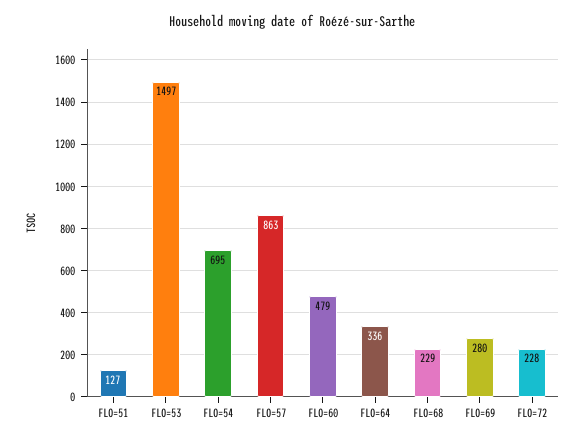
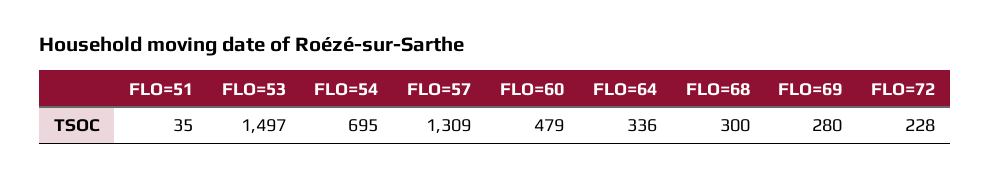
  {
-   "FLO=51": 127,
+   "FLO=51": 35,
    "FLO=53": 1497,
    "FLO=54": 695,
-   "FLO=57": 863,
+   "FLO=57": 1309,
    "FLO=60": 479,
    "FLO=64": 336,
-   "FLO=68": 229,
+   "FLO=68": 300,
    "FLO=69": 280,
    "FLO=72": 228
  }

